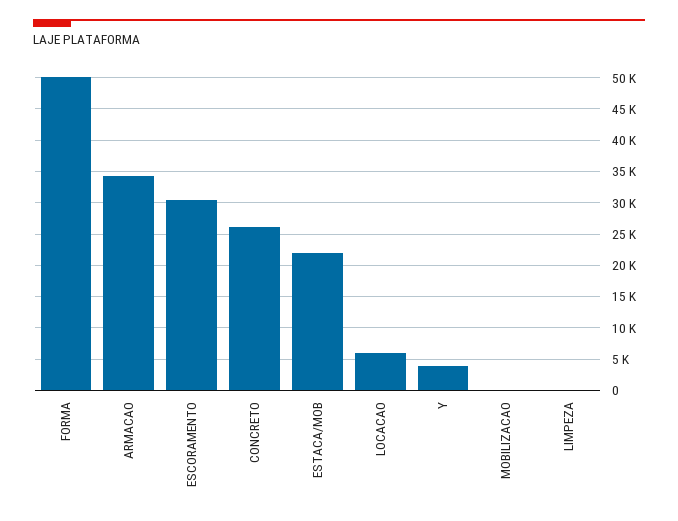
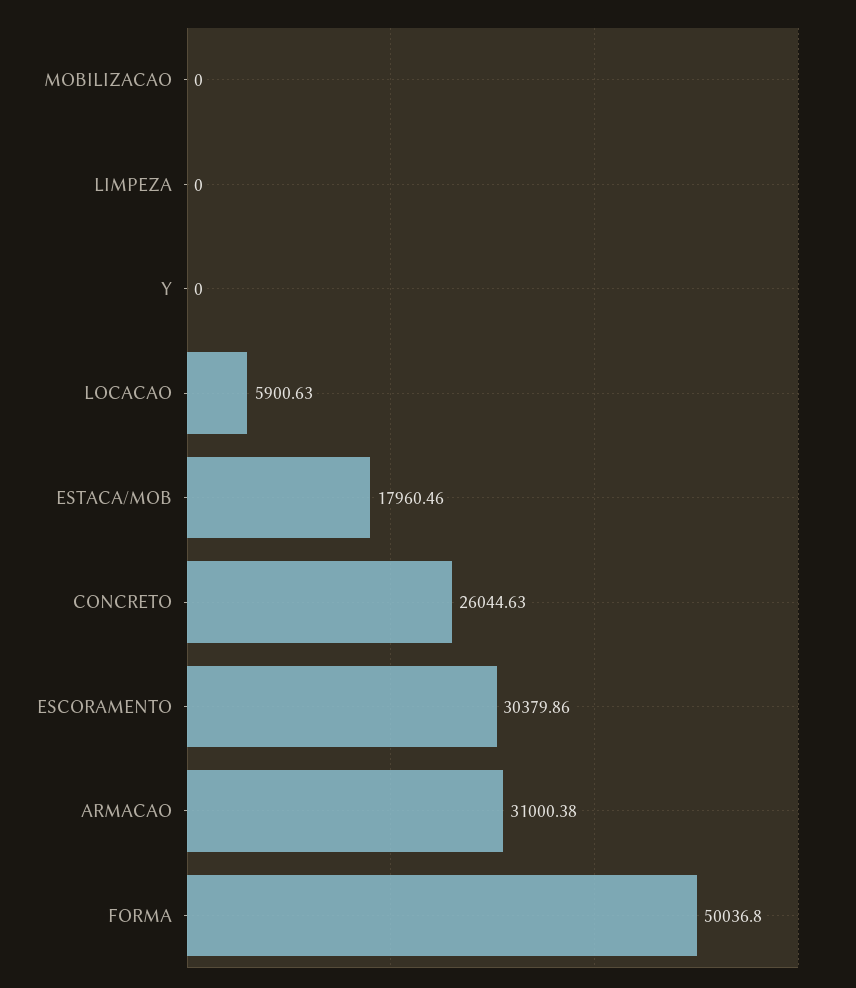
  {
    "FORMA": 50036.8,
-   "ARMACAO": 34000,
+   "ARMACAO": 31000.38,
    "ESCORAMENTO": 30379.86,
    "CONCRETO": 26044.63,
-   "ESTACA/MOB": 22000,
+   "ESTACA/MOB": 17960.46,
    "LOCACAO": 5900.63,
-   "Y": 4000,
+   "Y": 0,
    "MOBILIZACAO": 0,
    "LIMPEZA": 0
  }

